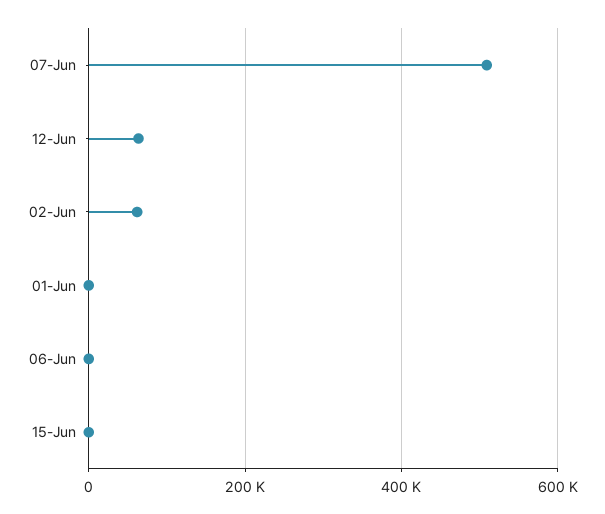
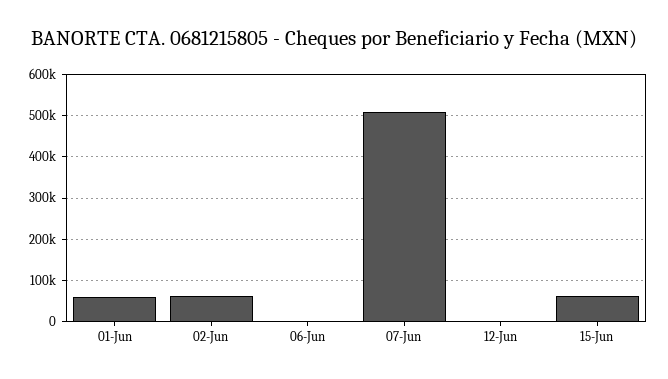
  {
    "07-Jun": 500000,
-   "12-Jun": 60000,
+   "12-Jun": 0,
    "02-Jun": 60000,
-   "01-Jun": 0,
+   "01-Jun": 60000,
    "06-Jun": 0,
-   "15-Jun": 0
+   "15-Jun": 60000
  }

